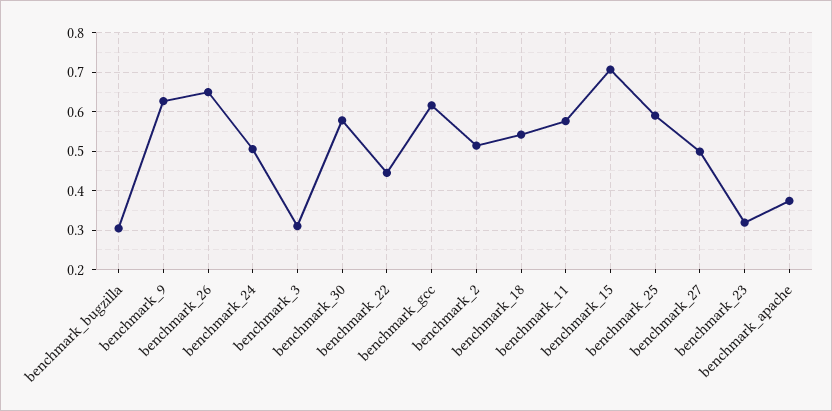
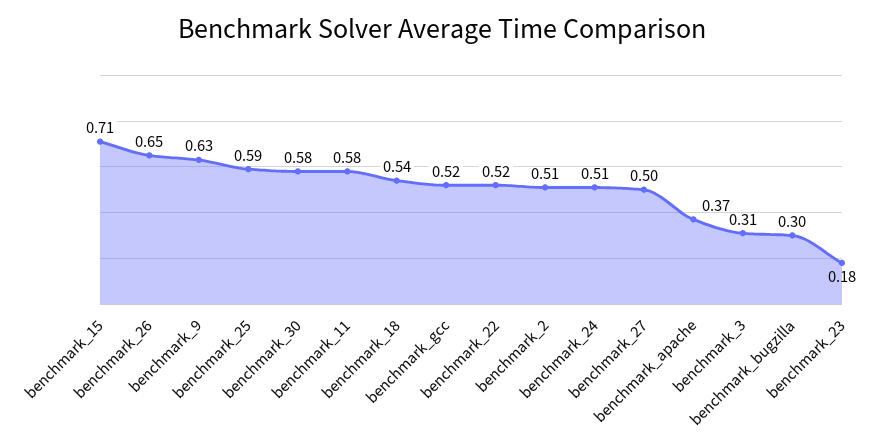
  {
    "benchmark_bugzilla": 0.3,
    "benchmark_9": 0.63,
    "benchmark_26": 0.65,
    "benchmark_24": 0.51,
    "benchmark_3": 0.31,
    "benchmark_30": 0.58,
-   "benchmark_22": 0.44,
+   "benchmark_22": 0.52,
-   "benchmark_gcc": 0.62,
+   "benchmark_gcc": 0.52,
    "benchmark_2": 0.51,
    "benchmark_18": 0.54,
    "benchmark_11": 0.58,
    "benchmark_15": 0.71,
    "benchmark_25": 0.59,
    "benchmark_27": 0.5,
-   "benchmark_23": 0.32,
+   "benchmark_23": 0.18,
    "benchmark_apache": 0.37
  }

